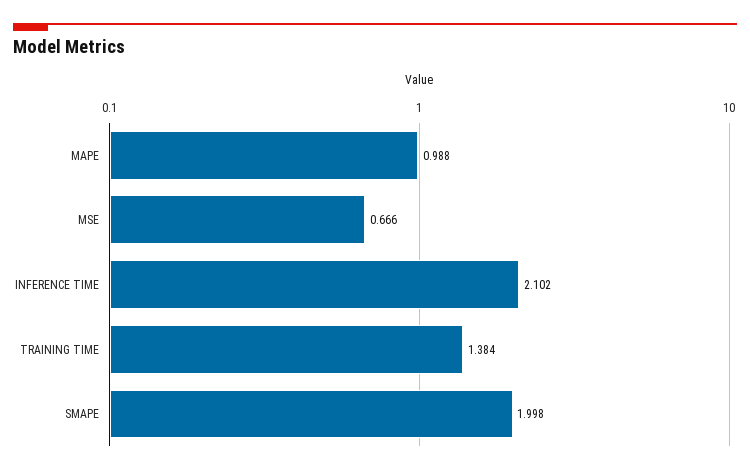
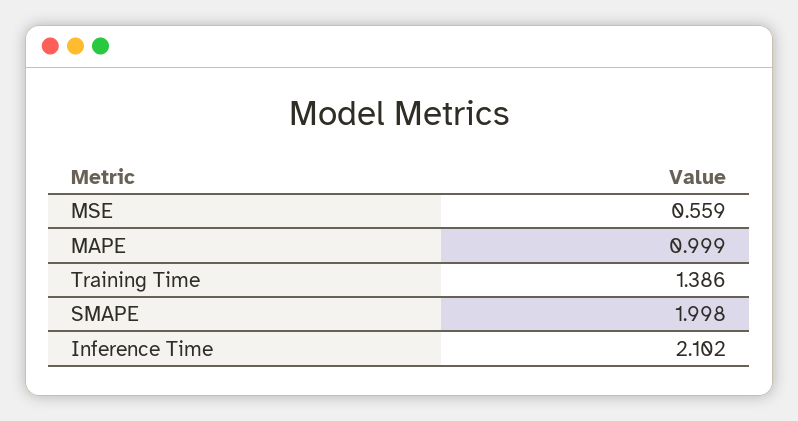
  {
-   "MAPE": 0.988,
+   "MAPE": 0.999,
-   "MSE": 0.666,
+   "MSE": 0.559,
    "INFERENCE TIME": 2.102,
-   "TRAINING TIME": 1.384,
+   "TRAINING TIME": 1.386,
    "SMAPE": 1.998
  }

